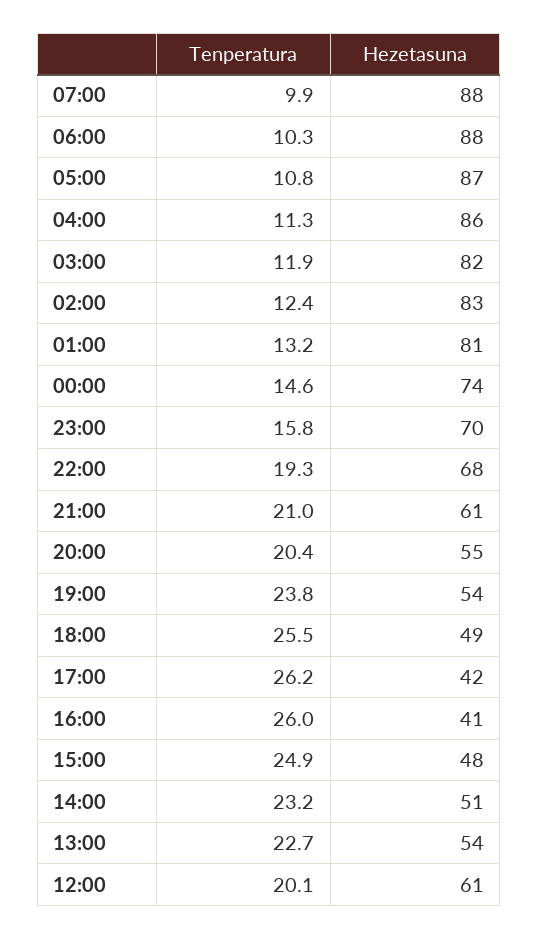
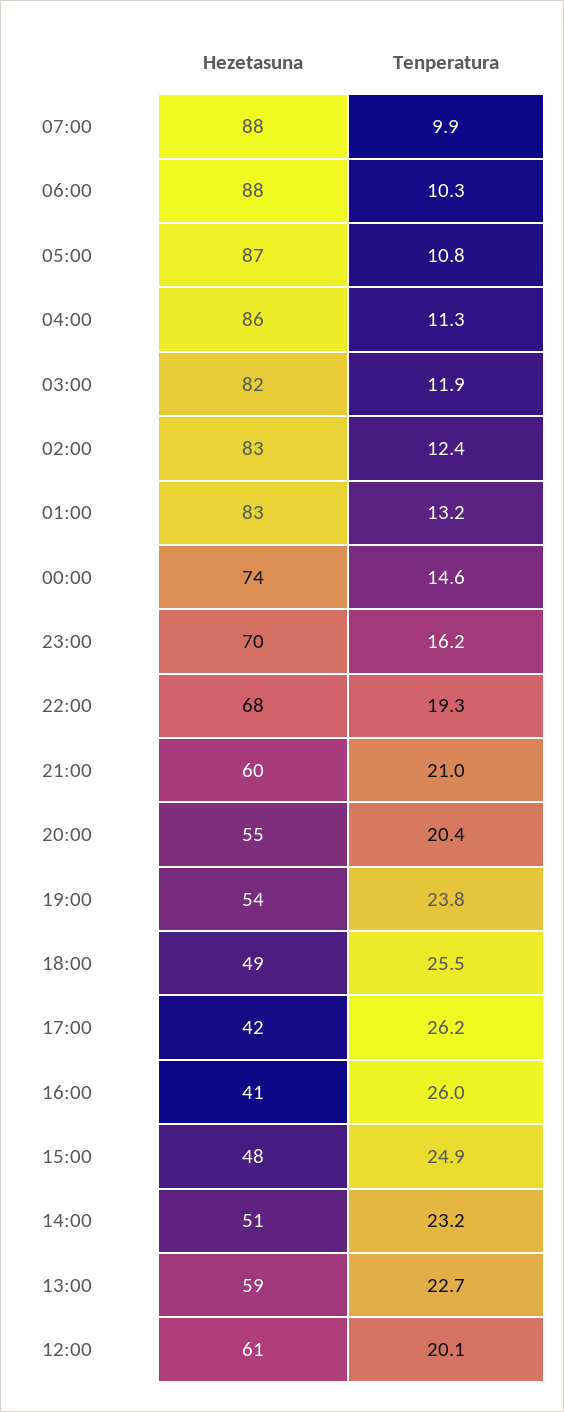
  {
    "Tenperatura": {
      "07:00": 9.9,
      "06:00": 10.3,
      "05:00": 10.8,
      "04:00": 11.3,
      "03:00": 11.9,
      "02:00": 12.4,
      "01:00": 13.2,
      "00:00": 14.6,
-     "23:00": 15.8,
+     "23:00": 16.2,
      "22:00": 19.3,
      "21:00": 21,
      "20:00": 20.4,
      "19:00": 23.8,
      "18:00": 25.5,
      "17:00": 26.2,
      "16:00": 26,
      "15:00": 24.9,
      "14:00": 23.2,
      "13:00": 22.7,
      "12:00": 20.1
    },
    "Hezetasuna": {
      "07:00": 88,
      "06:00": 88,
      "05:00": 87,
      "04:00": 86,
      "03:00": 82,
      "02:00": 83,
-     "01:00": 81,
+     "01:00": 83,
      "00:00": 74,
      "23:00": 70,
      "22:00": 68,
-     "21:00": 61,
+     "21:00": 60,
      "20:00": 55,
      "19:00": 54,
      "18:00": 49,
      "17:00": 42,
      "16:00": 41,
      "15:00": 48,
      "14:00": 51,
-     "13:00": 54,
+     "13:00": 59,
      "12:00": 61
    }
  }

